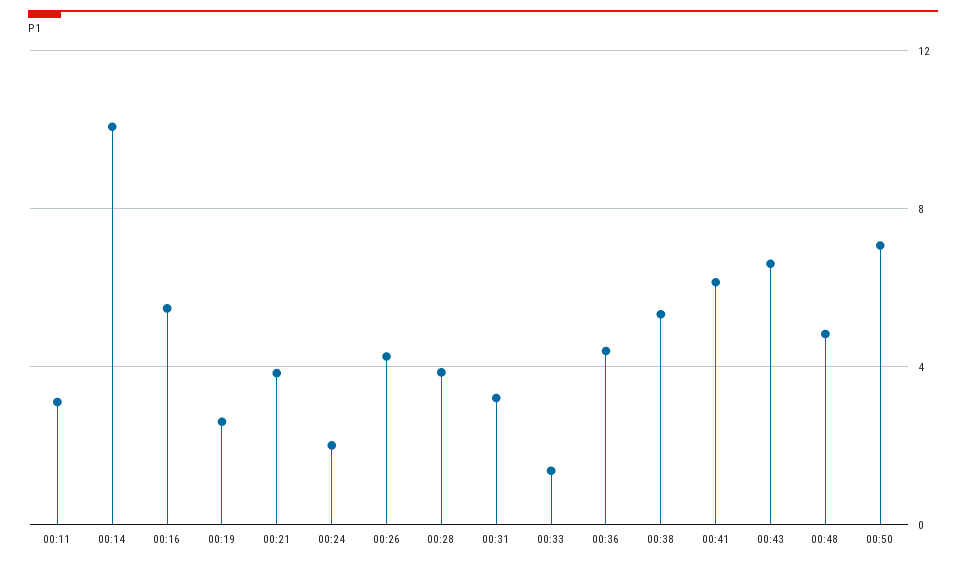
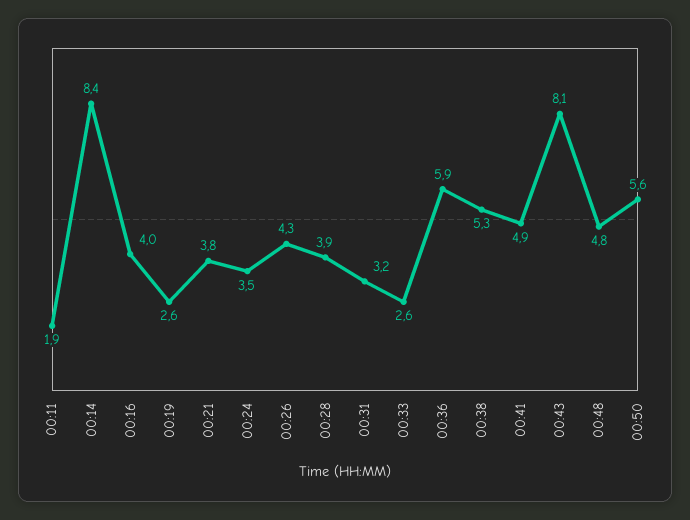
  {
-   "00:11": 3,
+   "00:11": 1.9,
-   "00:14": 10,
+   "00:14": 8.4,
-   "00:16": 5.5,
+   "00:16": 4,
    "00:19": 2.6,
    "00:21": 3.8,
-   "00:24": 2,
+   "00:24": 3.5,
    "00:26": 4.3,
    "00:28": 3.9,
    "00:31": 3.2,
-   "00:33": 1.5,
+   "00:33": 2.6,
-   "00:36": 4.5,
+   "00:36": 5.9,
    "00:38": 5.3,
-   "00:41": 6,
+   "00:41": 4.9,
-   "00:43": 6.5,
+   "00:43": 8.1,
    "00:48": 4.8,
-   "00:50": 7
+   "00:50": 5.6
  }

